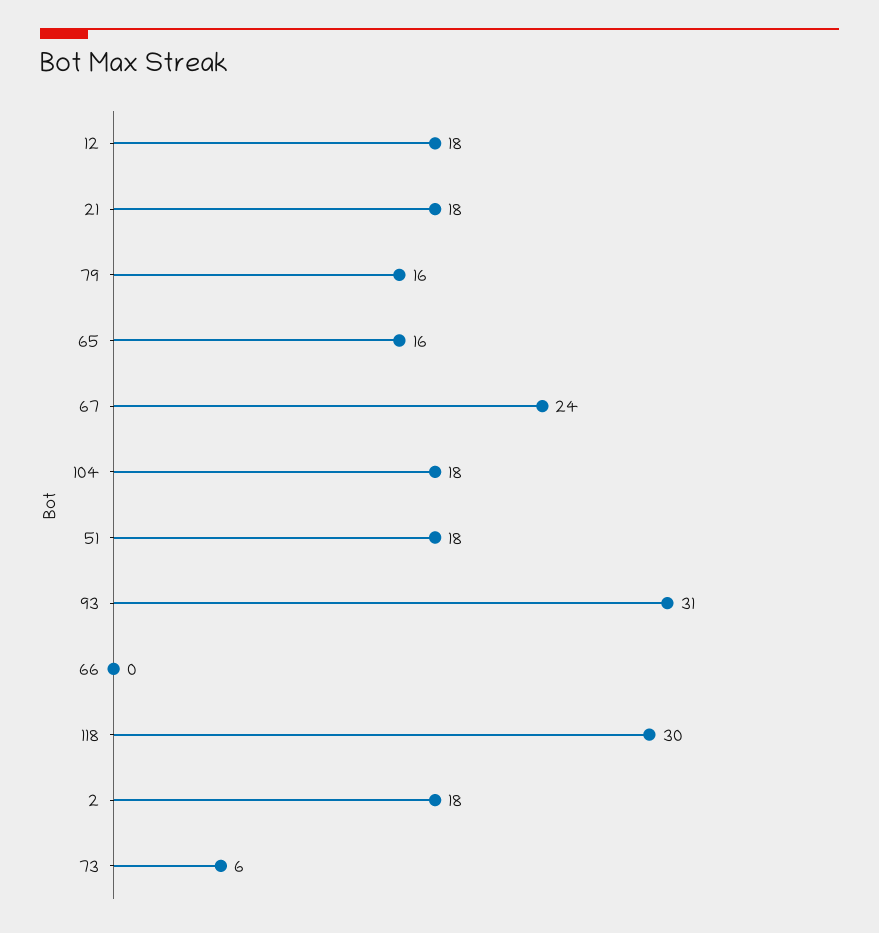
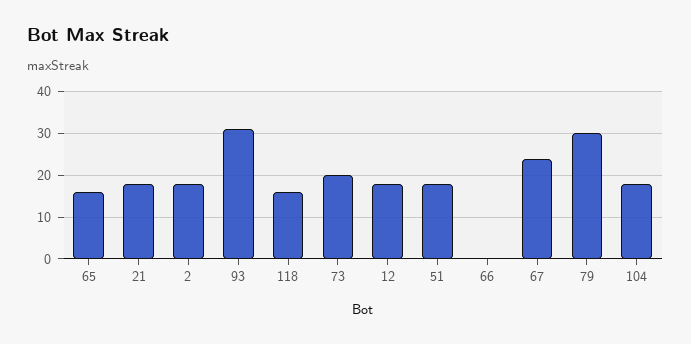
  {
    "12": 18,
    "21": 18,
-   "79": 16,
+   "79": 30,
    "65": 16,
    "67": 24,
    "104": 18,
    "51": 18,
    "93": 31,
    "66": 0,
-   "118": 30,
+   "118": 15,
    "2": 18,
-   "73": 6
+   "73": 20
  }

